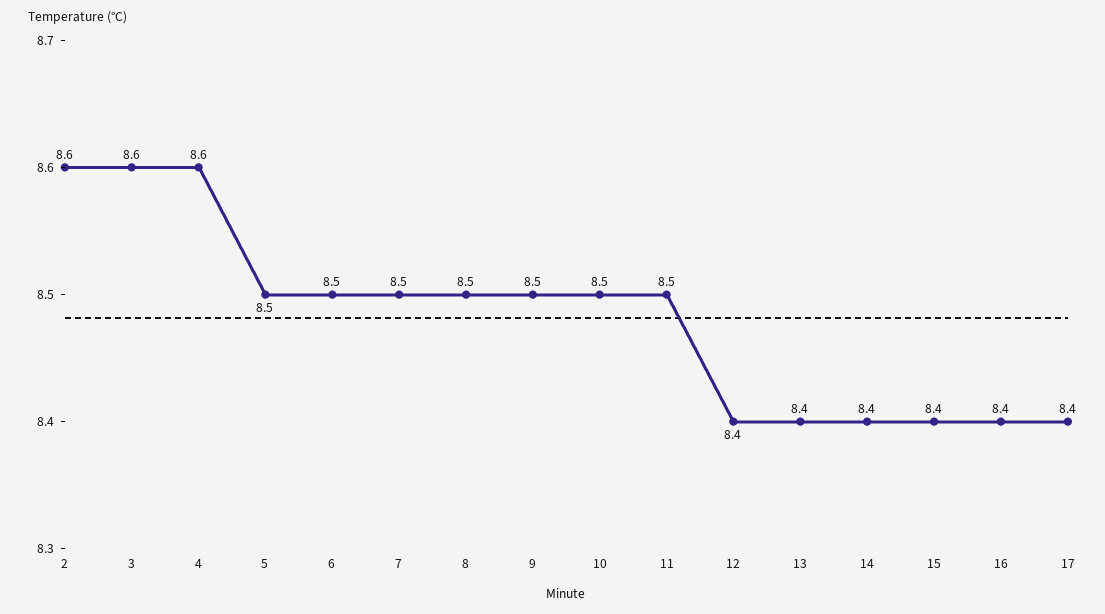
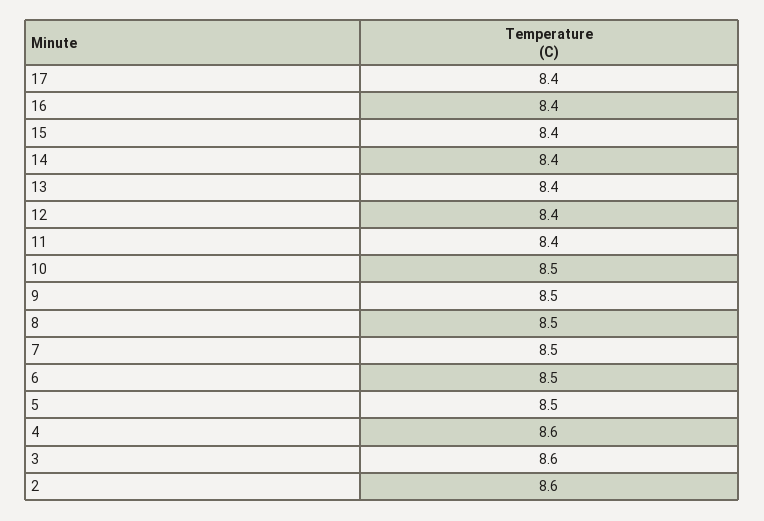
  {
    "2": 8.6,
    "3": 8.6,
    "4": 8.6,
    "5": 8.5,
    "6": 8.5,
    "7": 8.5,
    "8": 8.5,
    "9": 8.5,
    "10": 8.5,
-   "11": 8.5,
+   "11": 8.4,
    "12": 8.4,
    "13": 8.4,
    "14": 8.4,
    "15": 8.4,
    "16": 8.4,
    "17": 8.4
  }

